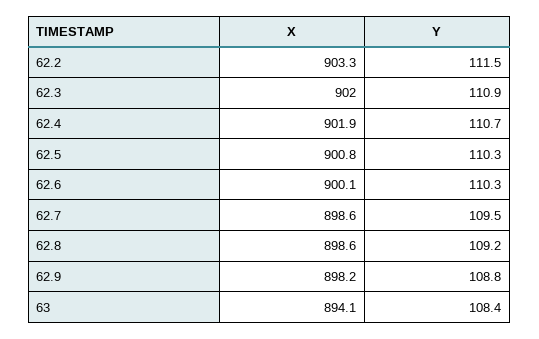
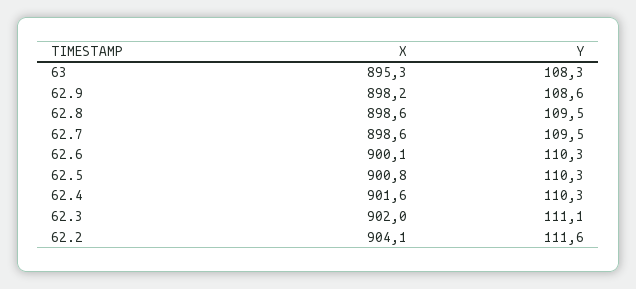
  {
    "X": {
-     "62.2": 903.3,
+     "62.2": 904.1,
      "62.3": 902,
-     "62.4": 901.9,
+     "62.4": 901.6,
      "62.5": 900.8,
      "62.6": 900.1,
      "62.7": 898.6,
      "62.8": 898.6,
      "62.9": 898.2,
-     "63": 894.1
+     "63": 895.3
    },
    "Y": {
-     "62.2": 111.5,
+     "62.2": 111.6,
-     "62.3": 110.9,
+     "62.3": 111.1,
-     "62.4": 110.7,
+     "62.4": 110.3,
      "62.5": 110.3,
      "62.6": 110.3,
      "62.7": 109.5,
-     "62.8": 109.2,
+     "62.8": 109.5,
-     "62.9": 108.8,
+     "62.9": 108.6,
-     "63": 108.4
+     "63": 108.3
    }
  }

